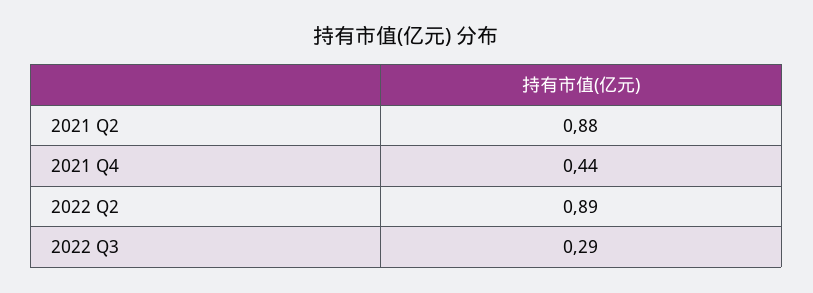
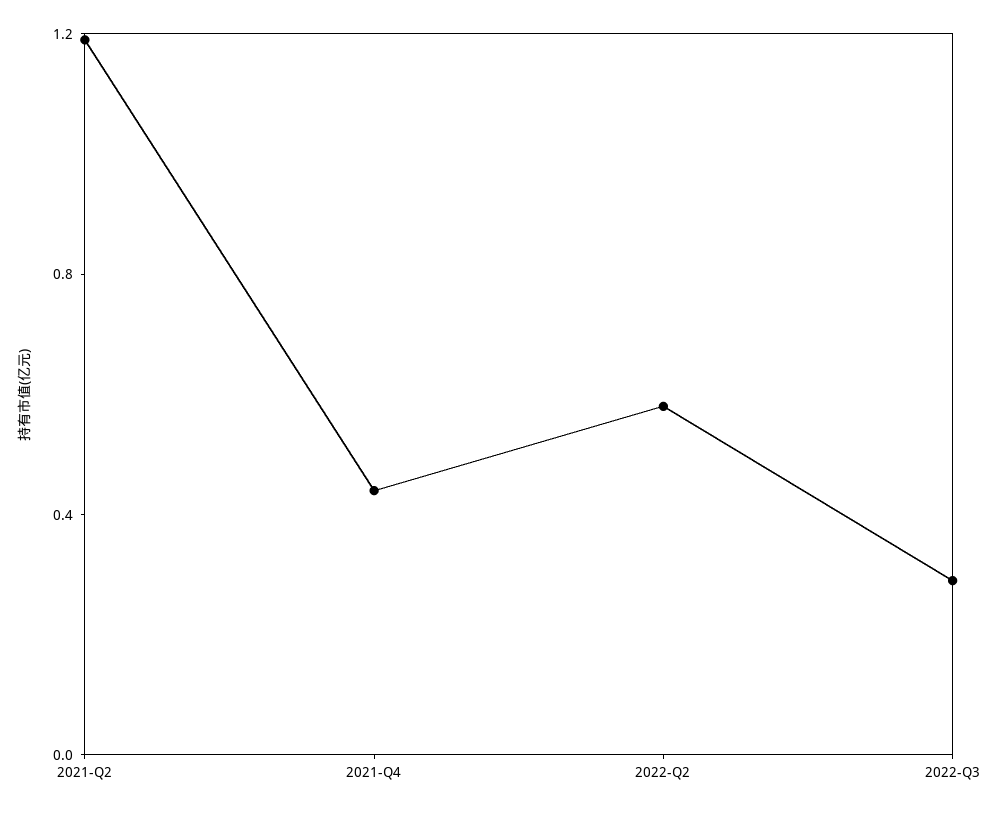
  {
-   "2021 Q2": 0.88,
+   "2021 Q2": 1.2,
    "2021 Q4": 0.44,
-   "2022 Q2": 0.89,
+   "2022 Q2": 0.6,
    "2022 Q3": 0.29
  }

